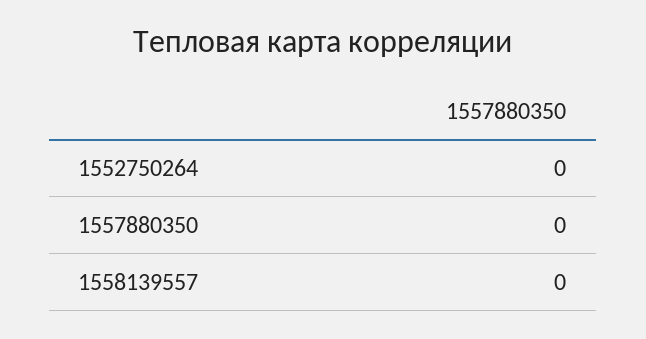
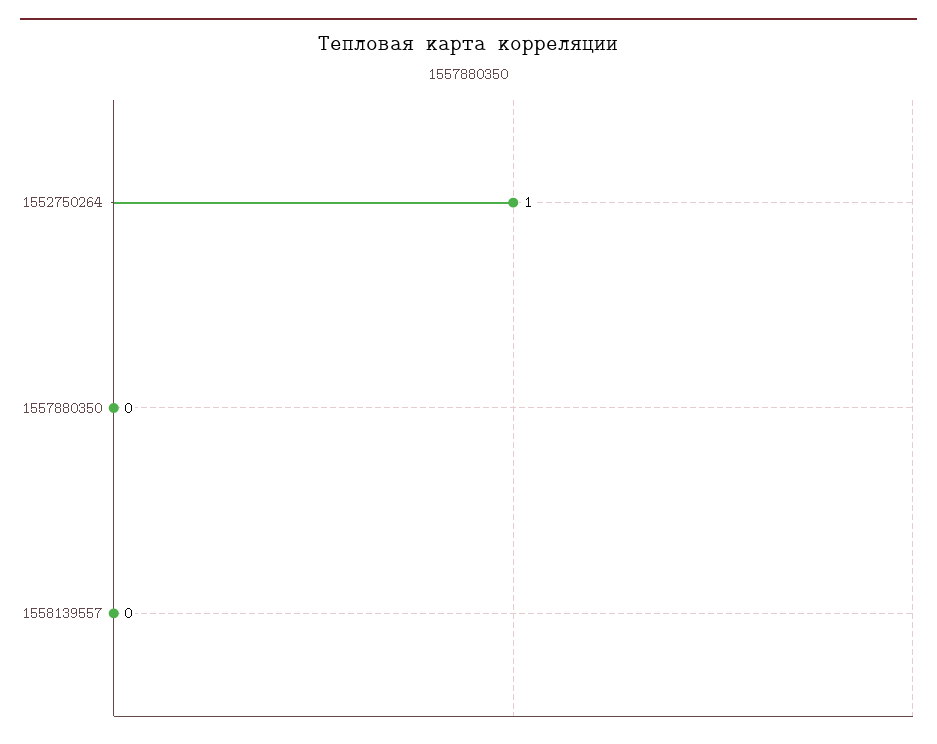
  {
-   "1552750264": 0,
+   "1552750264": 1,
    "1557880350": 0,
    "1558139557": 0
  }

